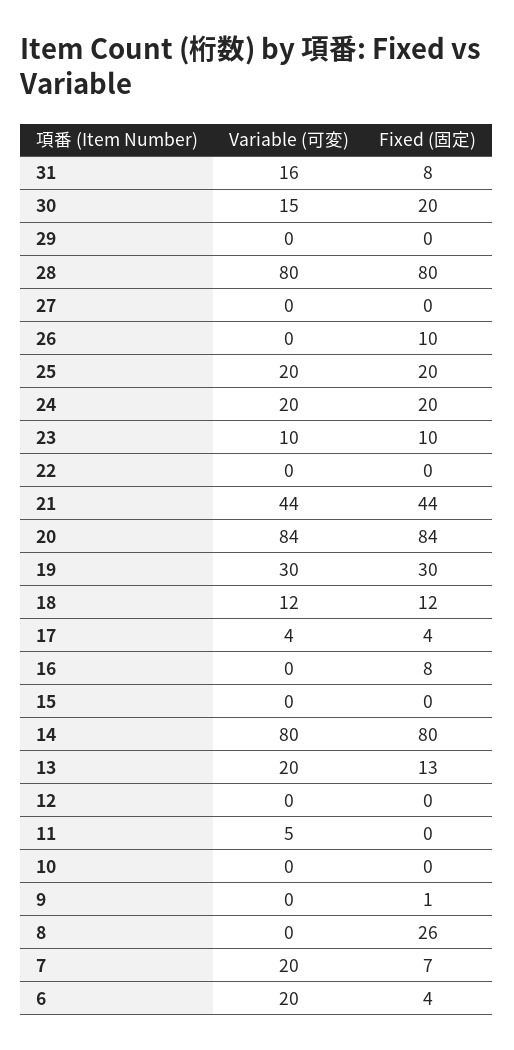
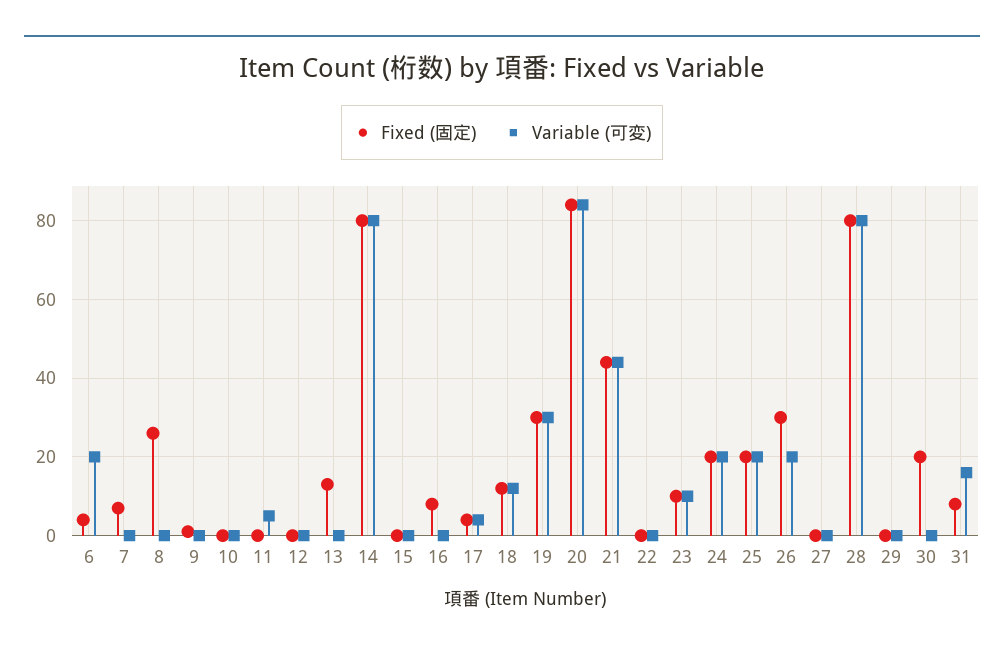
  {
    "Variable (可変)": {
      "31": 16,
-     "30": 15,
+     "30": 0,
      "29": 0,
      "28": 80,
      "27": 0,
-     "26": 0,
+     "26": 20,
      "25": 20,
      "24": 20,
      "23": 10,
      "22": 0,
      "21": 44,
      "20": 84,
      "19": 30,
      "18": 12,
      "17": 4,
      "16": 0,
      "15": 0,
      "14": 80,
-     "13": 20,
+     "13": 0,
      "12": 0,
      "11": 5,
      "10": 0,
      "9": 0,
      "8": 0,
-     "7": 20,
+     "7": 0,
      "6": 20
    },
    "Fixed (固定)": {
      "31": 8,
      "30": 20,
      "29": 0,
      "28": 80,
      "27": 0,
-     "26": 10,
+     "26": 30,
      "25": 20,
      "24": 20,
      "23": 10,
      "22": 0,
      "21": 44,
      "20": 84,
      "19": 30,
      "18": 12,
      "17": 4,
      "16": 8,
      "15": 0,
      "14": 80,
      "13": 13,
      "12": 0,
      "11": 0,
      "10": 0,
      "9": 1,
      "8": 26,
      "7": 7,
      "6": 4
    }
  }

